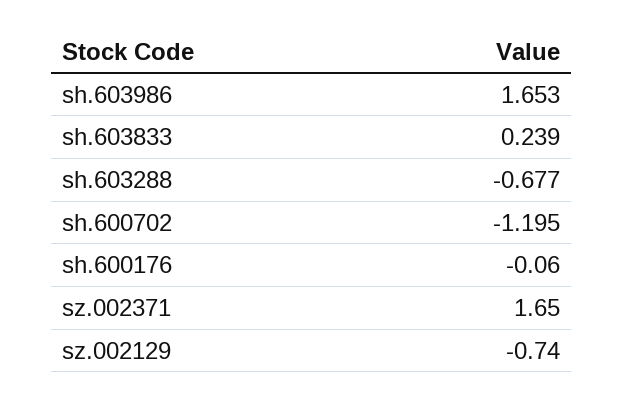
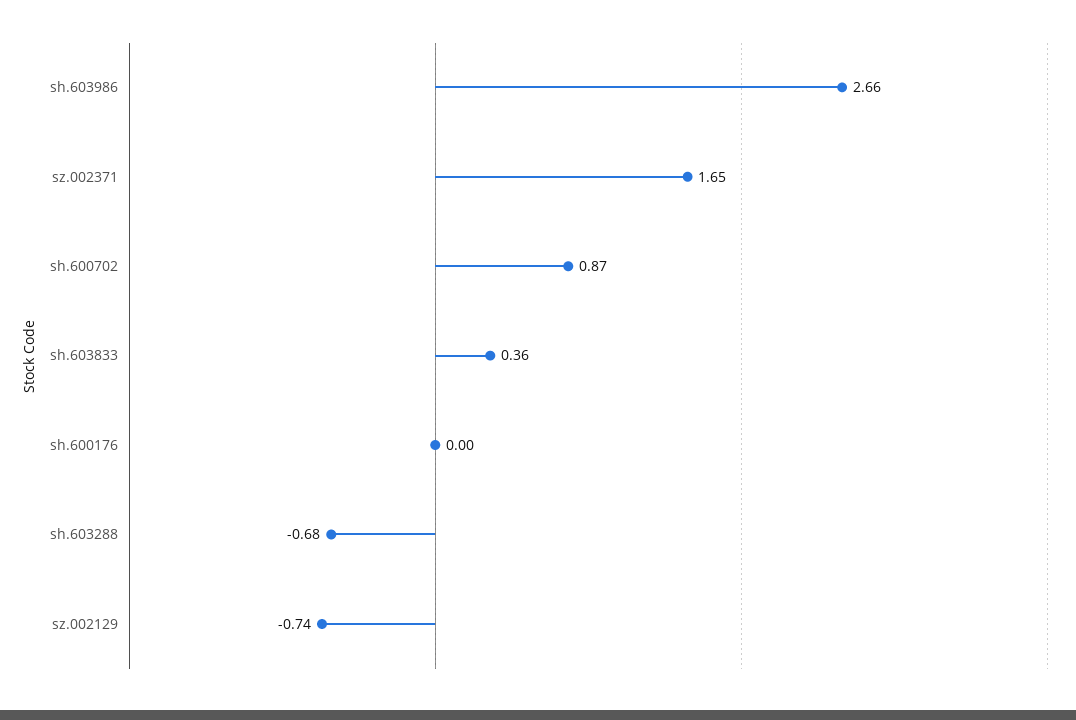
  {
-   "sh.603986": 1.653,
+   "sh.603986": 2.66,
-   "sh.603833": 0.239,
+   "sh.603833": 0.36,
    "sh.603288": -0.677,
-   "sh.600702": -1.195,
+   "sh.600702": 0.87,
-   "sh.600176": -0.06,
+   "sh.600176": 0,
    "sz.002371": 1.65,
    "sz.002129": -0.74
  }

